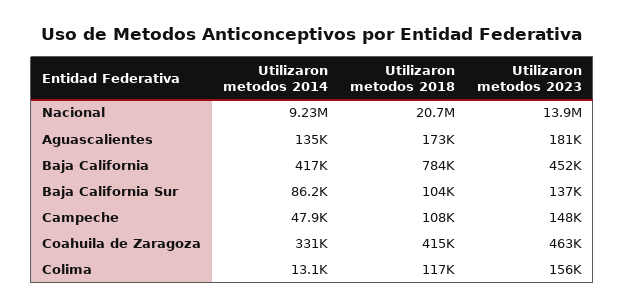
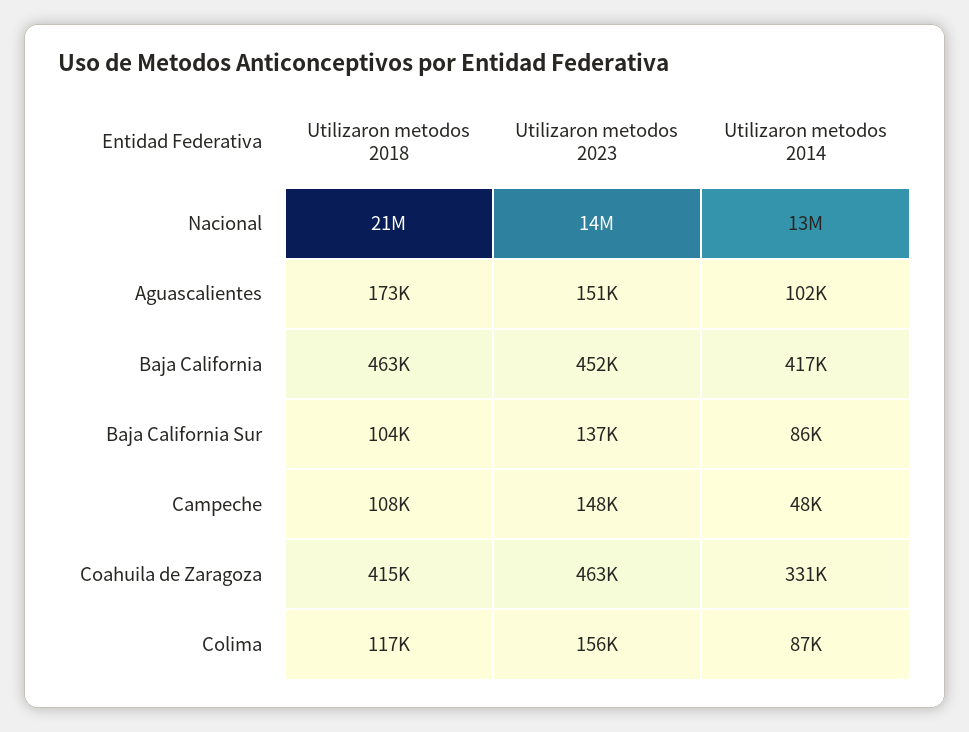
  {
    "Utilizaron metodos 2014": {
-     "Nacional": 9230000,
+     "Nacional": 13000000,
-     "Aguascalientes": 135000,
+     "Aguascalientes": 102000,
      "Baja California": 417000,
      "Baja California Sur": 86200,
      "Campeche": 47900,
      "Coahuila de Zaragoza": 331000,
-     "Colima": 13100
+     "Colima": 87000
    },
    "Utilizaron metodos 2018": {
      "Nacional": 20700000,
      "Aguascalientes": 173000,
-     "Baja California": 784000,
+     "Baja California": 463000,
      "Baja California Sur": 104000,
      "Campeche": 108000,
      "Coahuila de Zaragoza": 415000,
      "Colima": 117000
    },
    "Utilizaron metodos 2023": {
      "Nacional": 13900000,
-     "Aguascalientes": 181000,
+     "Aguascalientes": 151000,
      "Baja California": 452000,
      "Baja California Sur": 137000,
      "Campeche": 148000,
      "Coahuila de Zaragoza": 463000,
      "Colima": 156000
    }
  }

